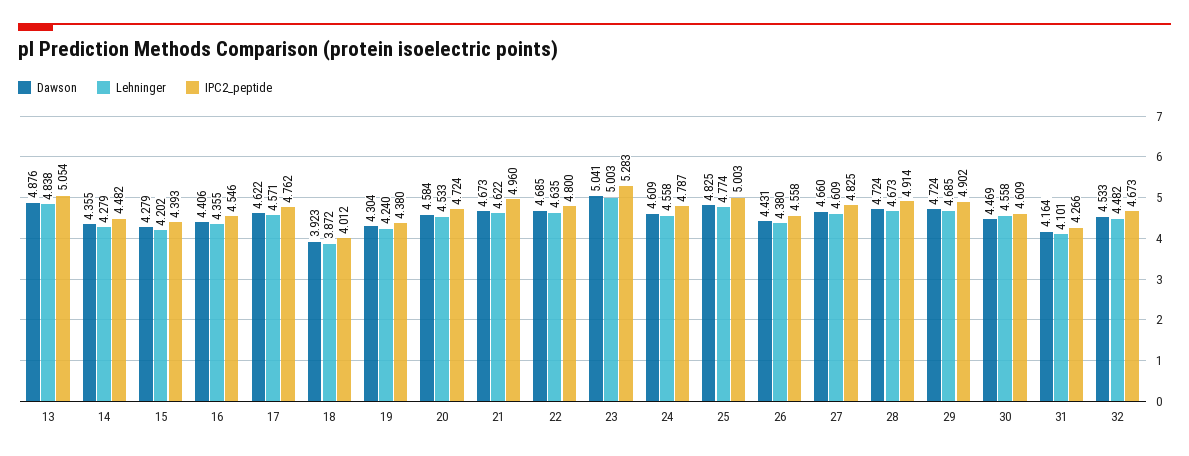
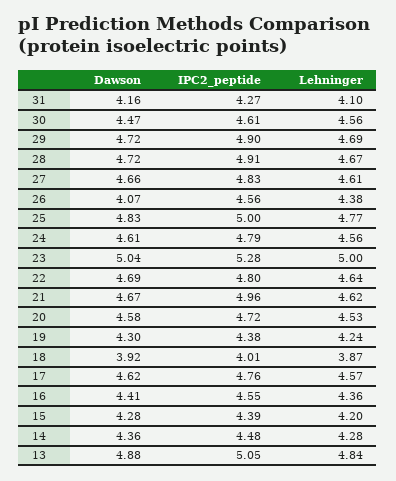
  {
    "Dawson": {
      "13": 4.876,
      "14": 4.355,
      "15": 4.279,
      "16": 4.406,
      "17": 4.622,
      "18": 3.923,
      "19": 4.304,
      "20": 4.584,
      "21": 4.673,
      "22": 4.685,
      "23": 5.041,
      "24": 4.609,
      "25": 4.825,
-     "26": 4.431,
+     "26": 4.07,
      "27": 4.66,
      "28": 4.724,
      "29": 4.724,
      "30": 4.469,
-     "31": 4.164,
+     "31": 4.164
-     "32": 4.533
    },
    "Lehninger": {
      "13": 4.838,
      "14": 4.279,
      "15": 4.202,
      "16": 4.355,
      "17": 4.571,
      "18": 3.872,
      "19": 4.24,
      "20": 4.533,
      "21": 4.622,
      "22": 4.635,
      "23": 5.003,
      "24": 4.558,
      "25": 4.774,
      "26": 4.38,
      "27": 4.609,
      "28": 4.673,
      "29": 4.685,
      "30": 4.558,
-     "31": 4.101,
+     "31": 4.101
-     "32": 4.482
    },
    "IPC2_peptide": {
      "13": 5.054,
      "14": 4.482,
      "15": 4.393,
      "16": 4.546,
      "17": 4.762,
      "18": 4.012,
      "19": 4.38,
      "20": 4.724,
      "21": 4.96,
      "22": 4.8,
      "23": 5.283,
      "24": 4.787,
      "25": 5.003,
      "26": 4.558,
      "27": 4.825,
      "28": 4.914,
      "29": 4.902,
      "30": 4.609,
-     "31": 4.266,
+     "31": 4.266
-     "32": 4.673
    }
  }

